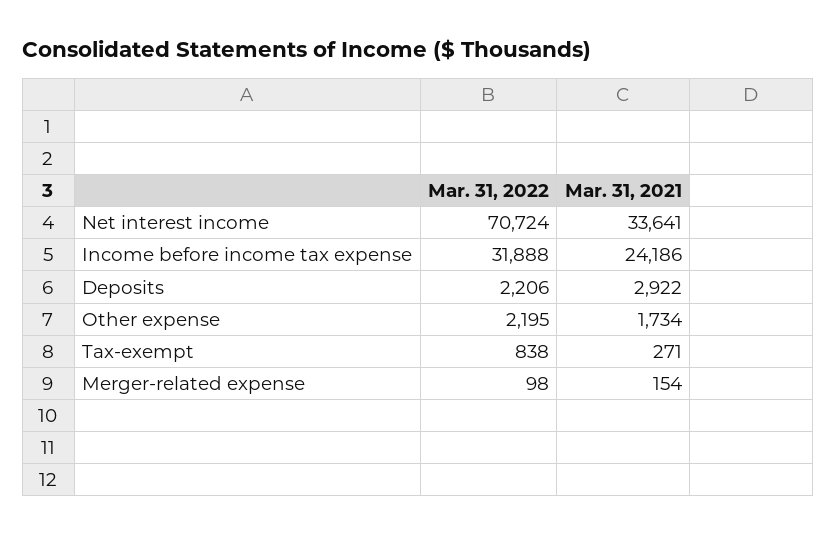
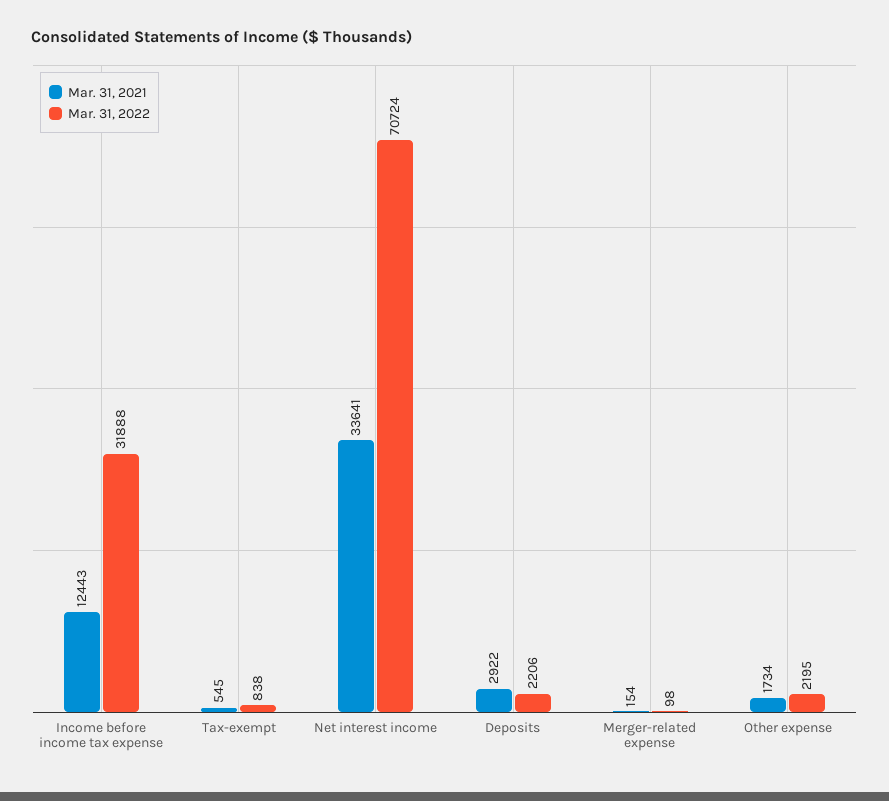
  {
    "Mar. 31, 2022": {
      "Net interest income": 70724,
      "Income before income tax expense": 31888,
      "Deposits": 2206,
      "Other expense": 2195,
      "Tax-exempt": 838,
      "Merger-related expense": 98
    },
    "Mar. 31, 2021": {
      "Net interest income": 33641,
-     "Income before income tax expense": 24186,
+     "Income before income tax expense": 12443,
      "Deposits": 2922,
      "Other expense": 1734,
-     "Tax-exempt": 271,
+     "Tax-exempt": 545,
      "Merger-related expense": 154
    }
  }

